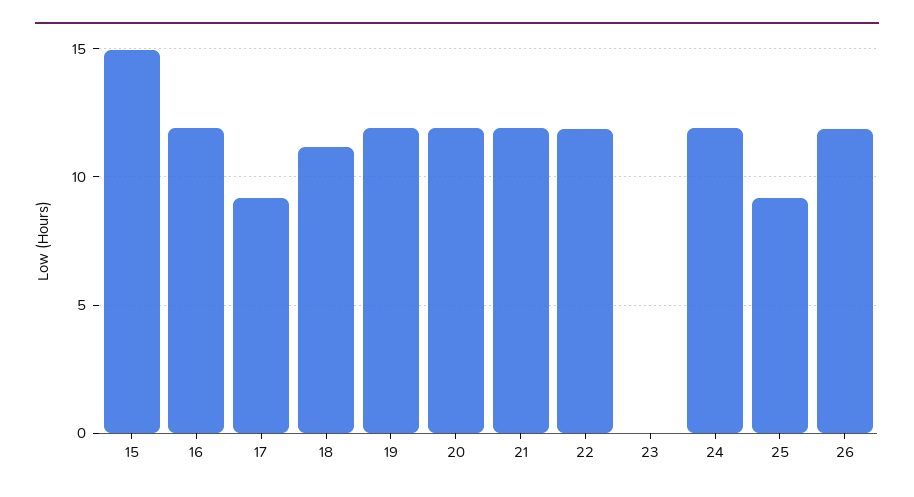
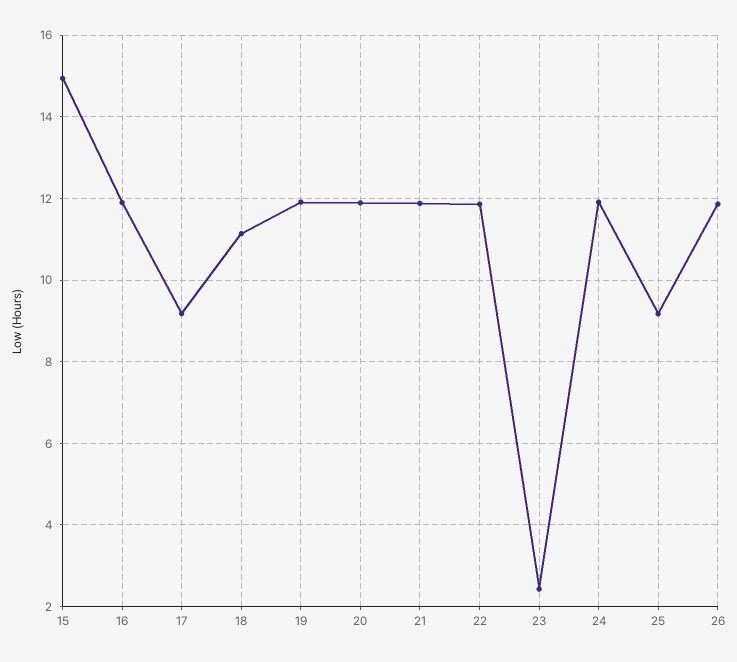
  {
    "15": 15,
    "16": 12,
    "17": 9.2,
    "18": 11.2,
    "19": 12,
    "20": 11.8,
    "21": 11.8,
    "22": 11.8,
-   "23": 0,
+   "23": 2.4,
    "24": 12,
    "25": 9.2,
    "26": 11.8
  }

